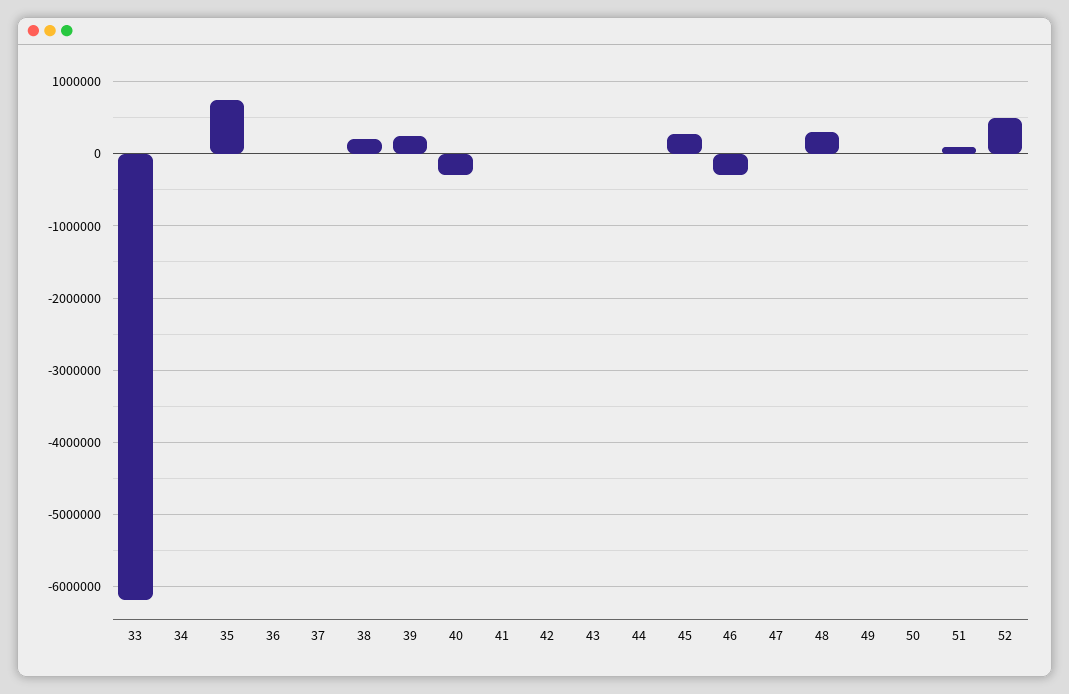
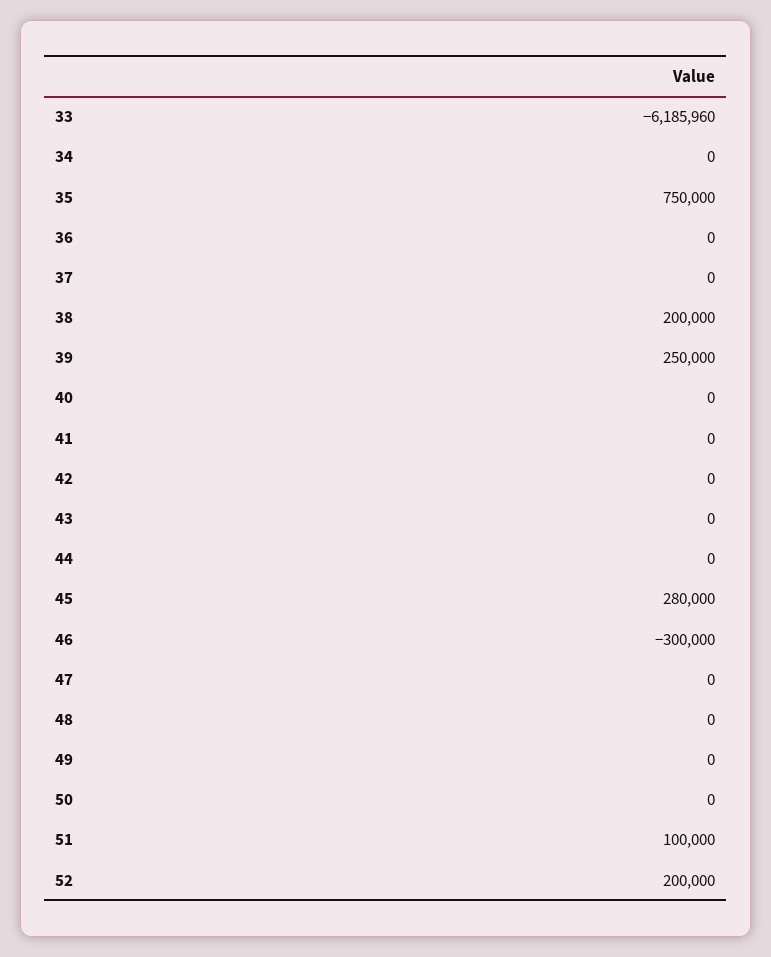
  {
    "33": -6185960,
    "34": 0,
    "35": 750000,
    "36": 0,
    "37": 0,
    "38": 200000,
    "39": 250000,
-   "40": -300000,
+   "40": 0,
    "41": 0,
    "42": 0,
    "43": 0,
    "44": 0,
    "45": 280000,
    "46": -300000,
    "47": 0,
-   "48": 300000,
+   "48": 0,
    "49": 0,
    "50": 0,
    "51": 100000,
-   "52": 500000
+   "52": 200000
  }

